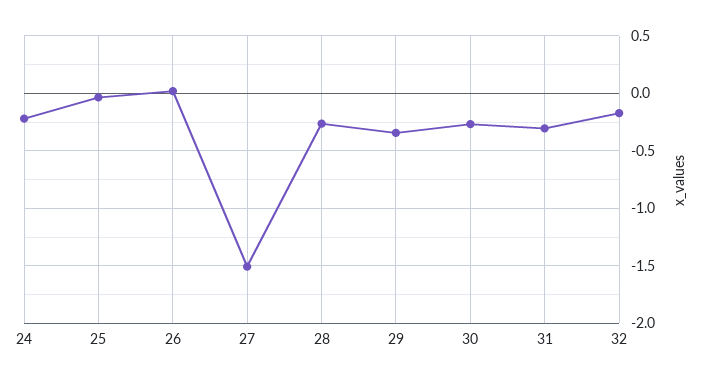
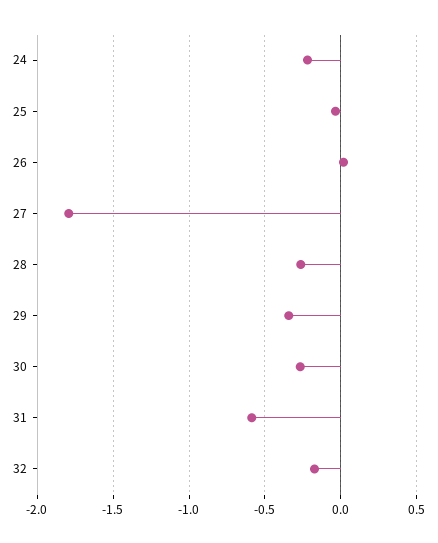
  {
    "24": -0.2,
    "25": -0.05,
    "26": 0,
-   "27": -1.5,
+   "27": -1.8,
    "28": -0.25,
    "29": -0.35,
    "30": -0.25,
-   "31": -0.3,
+   "31": -0.6,
    "32": -0.15
  }

